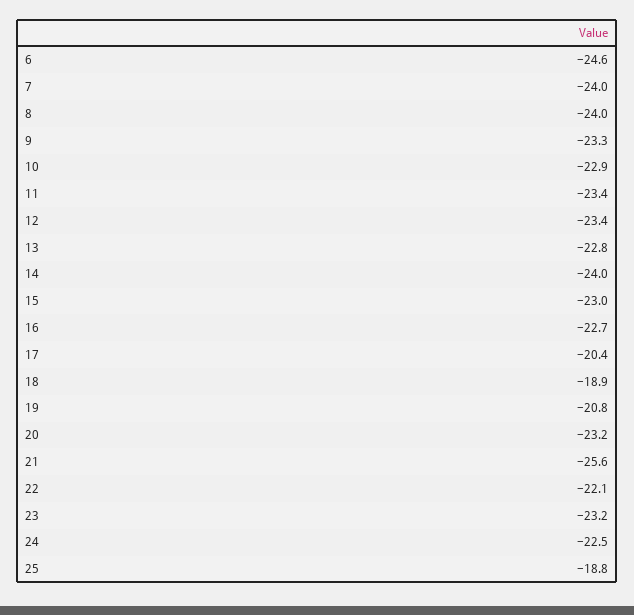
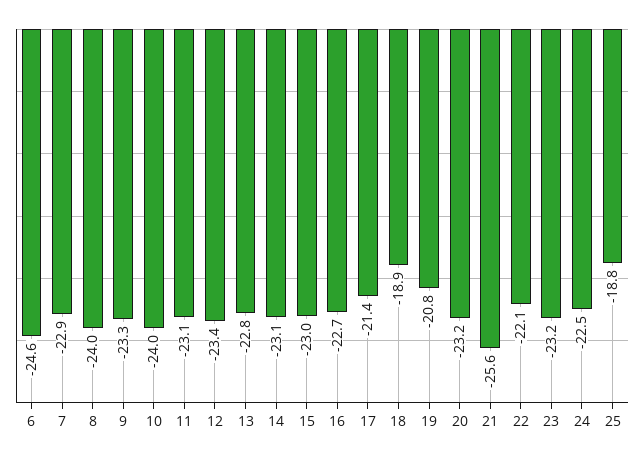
  {
    "6": -24.6,
-   "7": -24,
+   "7": -22.9,
    "8": -24,
    "9": -23.3,
-   "10": -22.9,
+   "10": -24,
-   "11": -23.4,
+   "11": -23.1,
    "12": -23.4,
    "13": -22.8,
-   "14": -24,
+   "14": -23.1,
    "15": -23,
    "16": -22.7,
-   "17": -20.4,
+   "17": -21.4,
    "18": -18.9,
    "19": -20.8,
    "20": -23.2,
    "21": -25.6,
    "22": -22.1,
    "23": -23.2,
    "24": -22.5,
    "25": -18.8
  }

